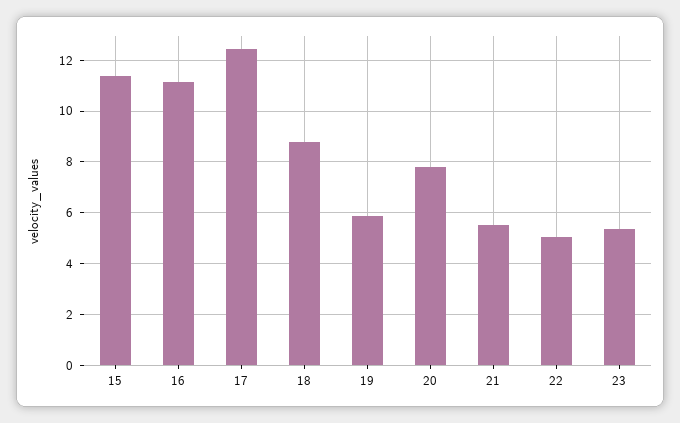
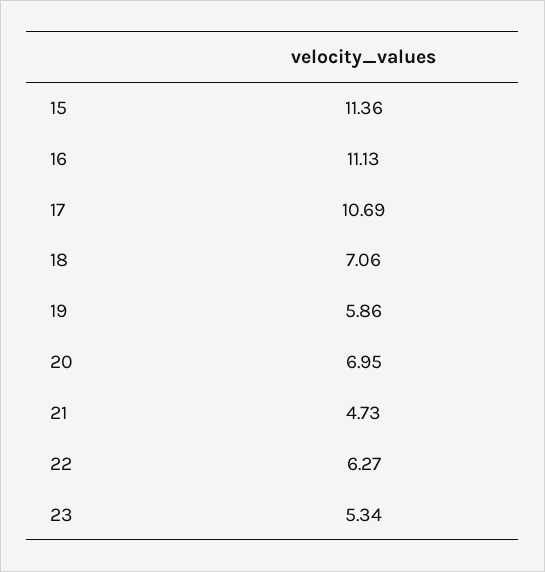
  {
    "15": 11.36,
    "16": 11.13,
-   "17": 12.5,
+   "17": 10.69,
-   "18": 8.75,
+   "18": 7.06,
    "19": 5.86,
-   "20": 7.75,
+   "20": 6.95,
-   "21": 5.5,
+   "21": 4.73,
-   "22": 5,
+   "22": 6.27,
    "23": 5.34
  }

